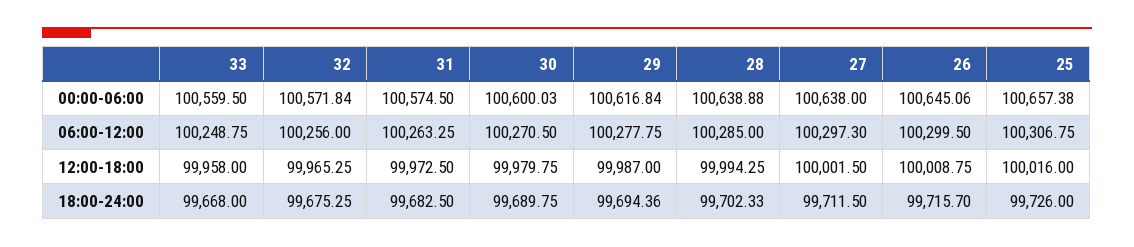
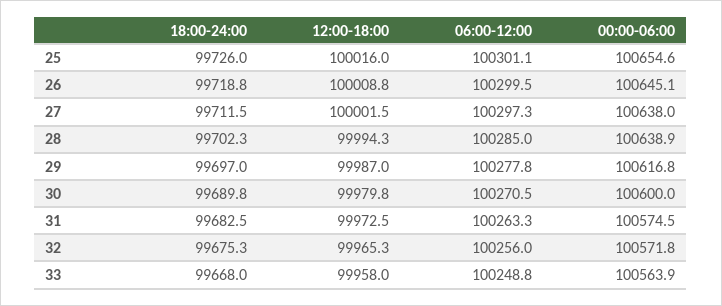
  {
    "33": {
-     "00:00-06:00": 100559.5,
+     "00:00-06:00": 100563.9,
      "06:00-12:00": 100248.75,
      "12:00-18:00": 99958,
      "18:00-24:00": 99668
    },
    "32": {
      "00:00-06:00": 100571.84,
      "06:00-12:00": 100256,
      "12:00-18:00": 99965.25,
      "18:00-24:00": 99675.25
    },
    "31": {
      "00:00-06:00": 100574.5,
      "06:00-12:00": 100263.25,
      "12:00-18:00": 99972.5,
      "18:00-24:00": 99682.5
    },
    "30": {
      "00:00-06:00": 100600.03,
      "06:00-12:00": 100270.5,
      "12:00-18:00": 99979.75,
      "18:00-24:00": 99689.75
    },
    "29": {
      "00:00-06:00": 100616.84,
      "06:00-12:00": 100277.75,
      "12:00-18:00": 99987,
-     "18:00-24:00": 99694.36
+     "18:00-24:00": 99697
    },
    "28": {
      "00:00-06:00": 100638.88,
      "06:00-12:00": 100285,
      "12:00-18:00": 99994.25,
      "18:00-24:00": 99702.33
    },
    "27": {
      "00:00-06:00": 100638,
      "06:00-12:00": 100297.3,
      "12:00-18:00": 100001.5,
      "18:00-24:00": 99711.5
    },
    "26": {
      "00:00-06:00": 100645.06,
      "06:00-12:00": 100299.5,
      "12:00-18:00": 100008.75,
-     "18:00-24:00": 99715.7
+     "18:00-24:00": 99718.8
    },
    "25": {
-     "00:00-06:00": 100657.38,
+     "00:00-06:00": 100654.6,
-     "06:00-12:00": 100306.75,
+     "06:00-12:00": 100301.1,
      "12:00-18:00": 100016,
      "18:00-24:00": 99726
    }
  }

